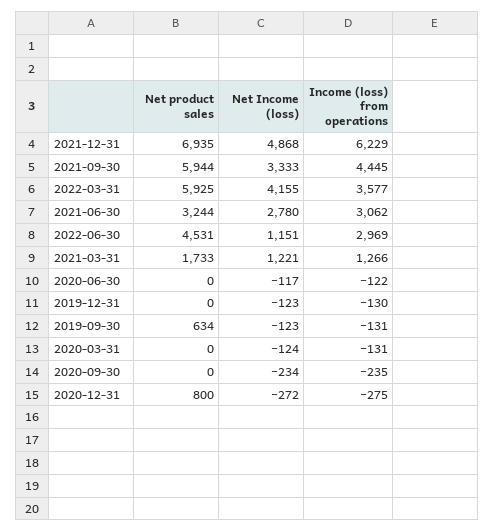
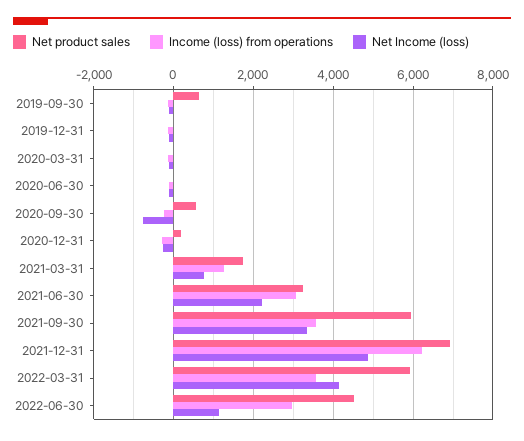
  {
    "Net product sales": {
      "2021-12-31": 6935,
      "2021-09-30": 5944,
      "2022-03-31": 5925,
      "2021-06-30": 3244,
      "2022-06-30": 4531,
      "2021-03-31": 1733,
      "2020-06-30": 0,
      "2019-12-31": 0,
      "2019-09-30": 634,
      "2020-03-31": 0,
-     "2020-09-30": 0,
+     "2020-09-30": 600,
-     "2020-12-31": 800
+     "2020-12-31": 200
    },
    "Net Income (loss)": {
      "2021-12-31": 4868,
      "2021-09-30": 3333,
      "2022-03-31": 4155,
-     "2021-06-30": 2780,
+     "2021-06-30": 2200,
      "2022-06-30": 1151,
-     "2021-03-31": 1221,
+     "2021-03-31": 800,
      "2020-06-30": -117,
      "2019-12-31": -123,
      "2019-09-30": -123,
      "2020-03-31": -124,
-     "2020-09-30": -234,
+     "2020-09-30": -800,
      "2020-12-31": -272
    },
    "Income (loss) from operations": {
      "2021-12-31": 6229,
-     "2021-09-30": 4445,
+     "2021-09-30": 3600,
      "2022-03-31": 3577,
      "2021-06-30": 3062,
      "2022-06-30": 2969,
      "2021-03-31": 1266,
      "2020-06-30": -122,
      "2019-12-31": -130,
      "2019-09-30": -131,
      "2020-03-31": -131,
      "2020-09-30": -235,
      "2020-12-31": -275
    }
  }

